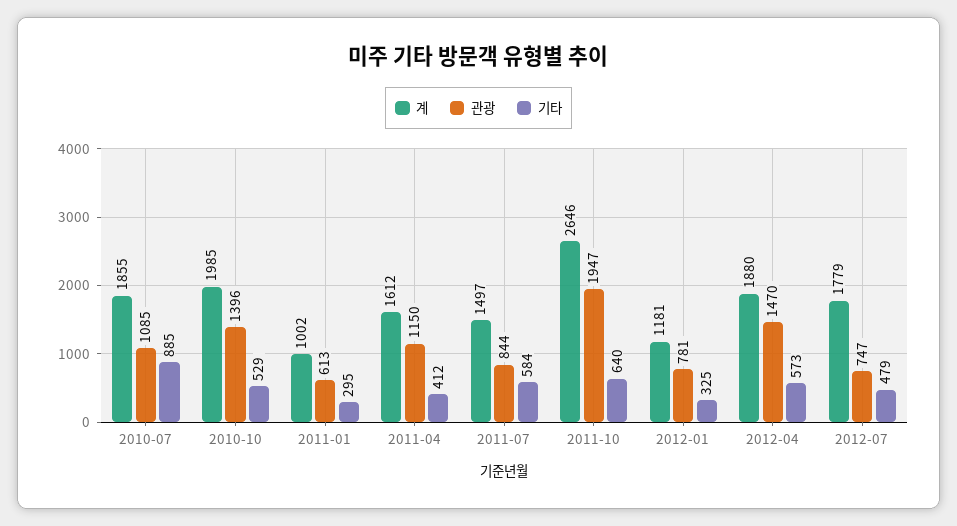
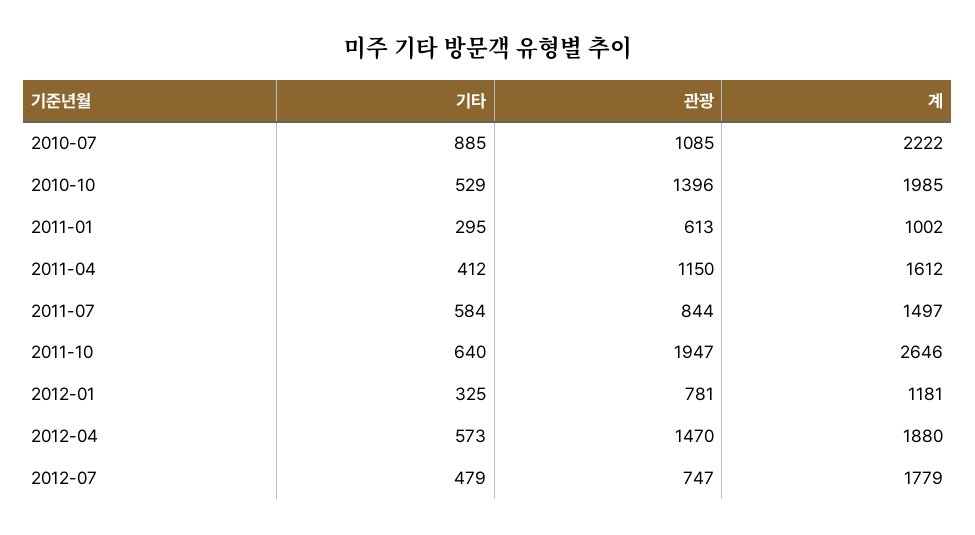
  {
    "계": {
-     "2010-07": 1855,
+     "2010-07": 2222,
      "2010-10": 1985,
      "2011-01": 1002,
      "2011-04": 1612,
      "2011-07": 1497,
      "2011-10": 2646,
      "2012-01": 1181,
      "2012-04": 1880,
      "2012-07": 1779
    },
    "관광": {
      "2010-07": 1085,
      "2010-10": 1396,
      "2011-01": 613,
      "2011-04": 1150,
      "2011-07": 844,
      "2011-10": 1947,
      "2012-01": 781,
      "2012-04": 1470,
      "2012-07": 747
    },
    "기타": {
      "2010-07": 885,
      "2010-10": 529,
      "2011-01": 295,
      "2011-04": 412,
      "2011-07": 584,
      "2011-10": 640,
      "2012-01": 325,
      "2012-04": 573,
      "2012-07": 479
    }
  }

